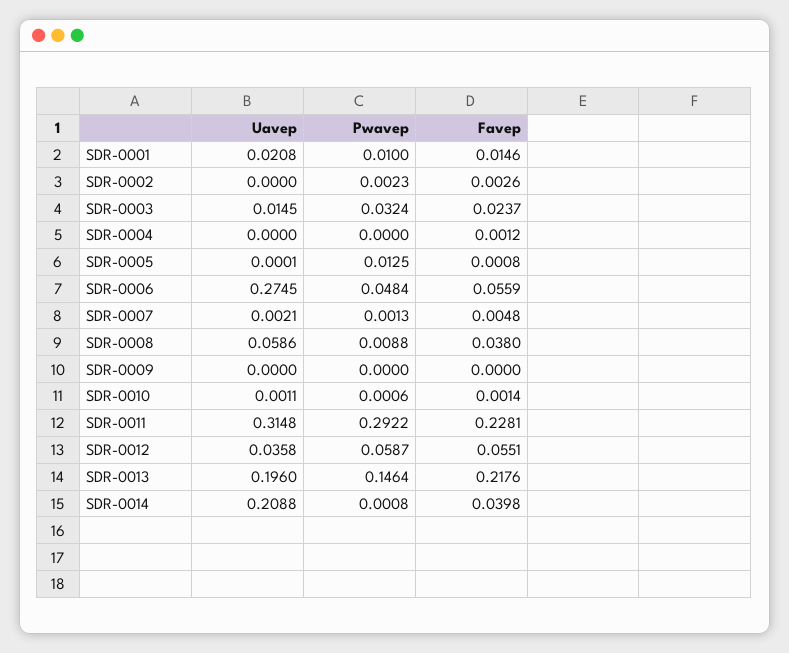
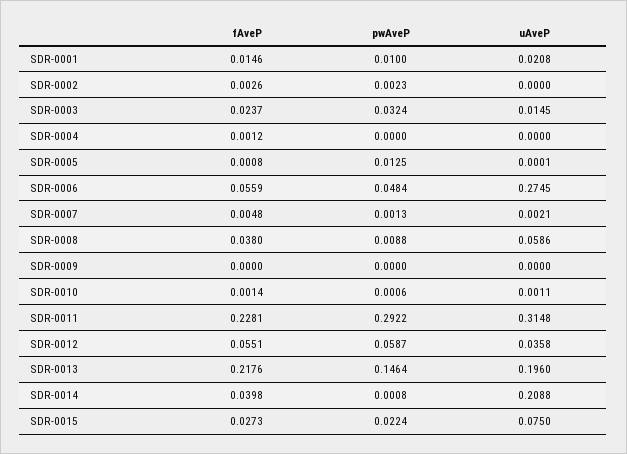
  {
    "Uavep": {
      "SDR-0001": 0.0208,
      "SDR-0002": 0,
      "SDR-0003": 0.0145,
      "SDR-0004": 0,
      "SDR-0005": 0.0001,
      "SDR-0006": 0.2745,
      "SDR-0007": 0.0021,
      "SDR-0008": 0.0586,
      "SDR-0009": 0,
      "SDR-0010": 0.0011,
      "SDR-0011": 0.3148,
      "SDR-0012": 0.0358,
      "SDR-0013": 0.196,
-     "SDR-0014": 0.2088
+     "SDR-0014": 0.2088,
+     "SDR-0015": 0.075
    },
    "Pwavep": {
      "SDR-0001": 0.01,
      "SDR-0002": 0.0023,
      "SDR-0003": 0.0324,
      "SDR-0004": 0,
      "SDR-0005": 0.0125,
      "SDR-0006": 0.0484,
      "SDR-0007": 0.0013,
      "SDR-0008": 0.0088,
      "SDR-0009": 0,
      "SDR-0010": 0.0006,
      "SDR-0011": 0.2922,
      "SDR-0012": 0.0587,
      "SDR-0013": 0.1464,
-     "SDR-0014": 0.0008
+     "SDR-0014": 0.0008,
+     "SDR-0015": 0.0224
    },
    "Favep": {
      "SDR-0001": 0.0146,
      "SDR-0002": 0.0026,
      "SDR-0003": 0.0237,
      "SDR-0004": 0.0012,
      "SDR-0005": 0.0008,
      "SDR-0006": 0.0559,
      "SDR-0007": 0.0048,
      "SDR-0008": 0.038,
      "SDR-0009": 0,
      "SDR-0010": 0.0014,
      "SDR-0011": 0.2281,
      "SDR-0012": 0.0551,
      "SDR-0013": 0.2176,
-     "SDR-0014": 0.0398
+     "SDR-0014": 0.0398,
+     "SDR-0015": 0.0273
    }
  }

